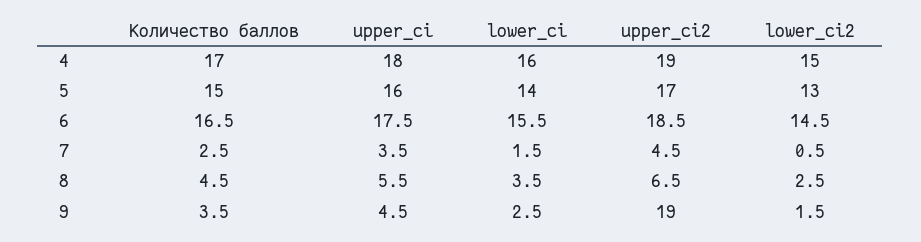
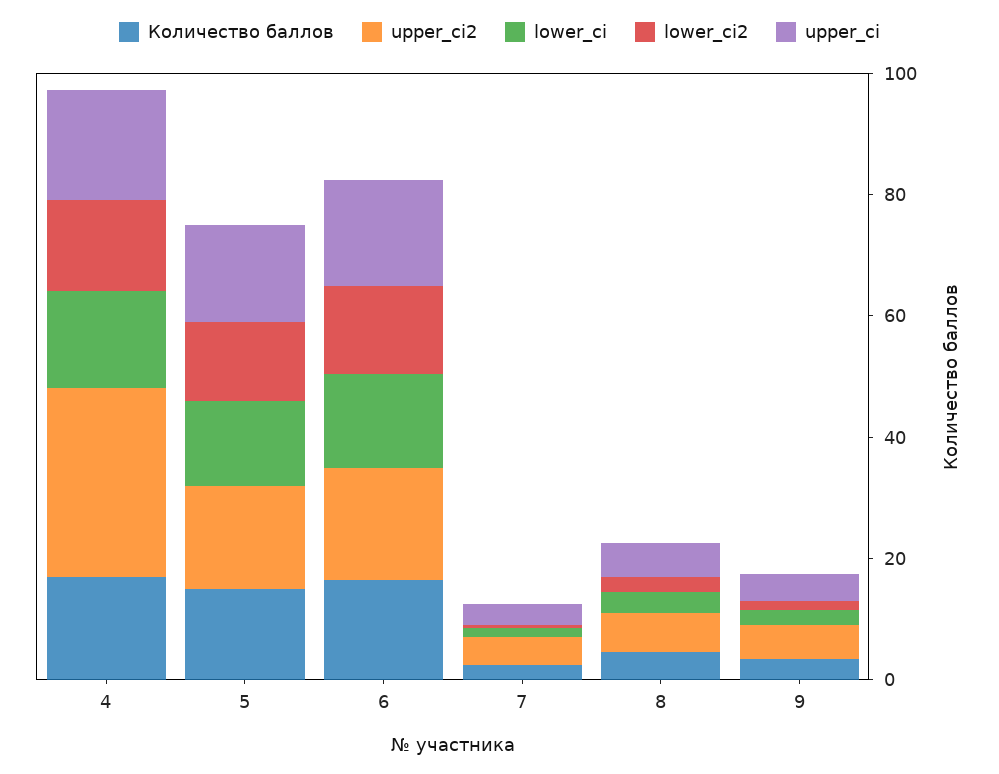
  {
    "Количество баллов": {
      "4": 17,
      "5": 15,
      "6": 16.5,
      "7": 2.5,
      "8": 4.5,
      "9": 3.5
    },
    "upper_ci": {
      "4": 18,
      "5": 16,
      "6": 17.5,
      "7": 3.5,
      "8": 5.5,
      "9": 4.5
    },
    "lower_ci": {
      "4": 16,
      "5": 14,
      "6": 15.5,
      "7": 1.5,
      "8": 3.5,
      "9": 2.5
    },
    "upper_ci2": {
-     "4": 19,
+     "4": 30,
      "5": 17,
      "6": 18.5,
      "7": 4.5,
      "8": 6.5,
-     "9": 19
+     "9": 5
    },
    "lower_ci2": {
      "4": 15,
      "5": 13,
      "6": 14.5,
      "7": 0.5,
      "8": 2.5,
      "9": 1.5
    }
  }

